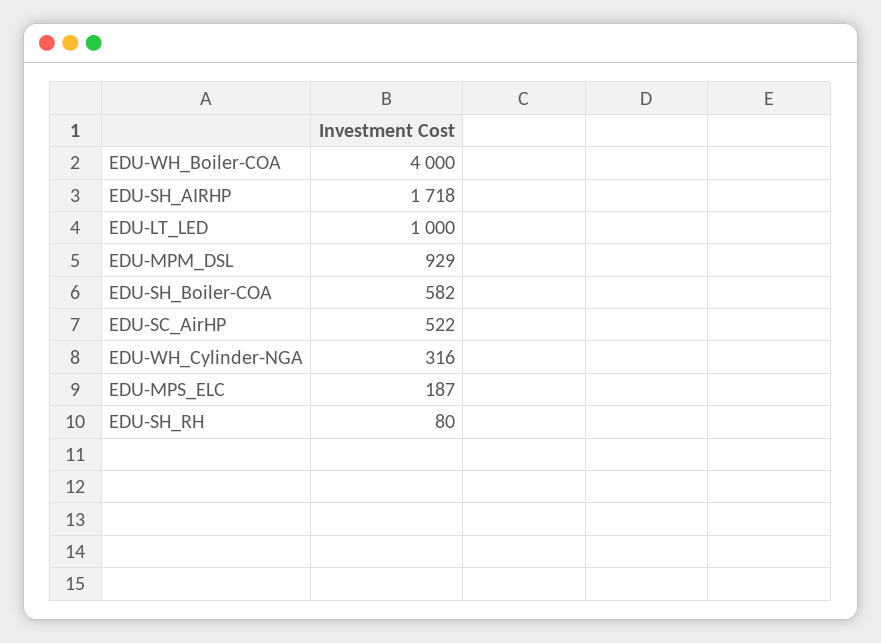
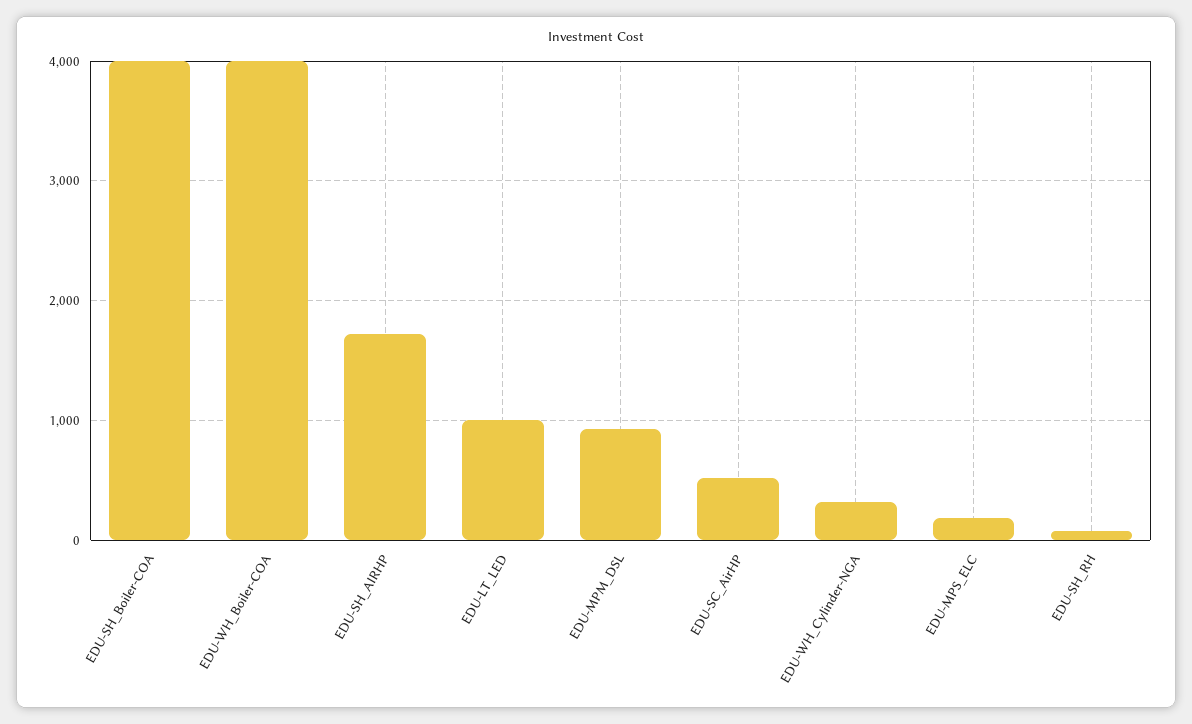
  {
    "EDU-WH_Boiler-COA": 4000,
    "EDU-SH_AIRHP": 1718,
    "EDU-LT_LED": 1000,
    "EDU-MPM_DSL": 929,
-   "EDU-SH_Boiler-COA": 582,
+   "EDU-SH_Boiler-COA": 4000,
    "EDU-SC_AirHP": 522,
    "EDU-WH_Cylinder-NGA": 316,
    "EDU-MPS_ELC": 187,
    "EDU-SH_RH": 80
  }

